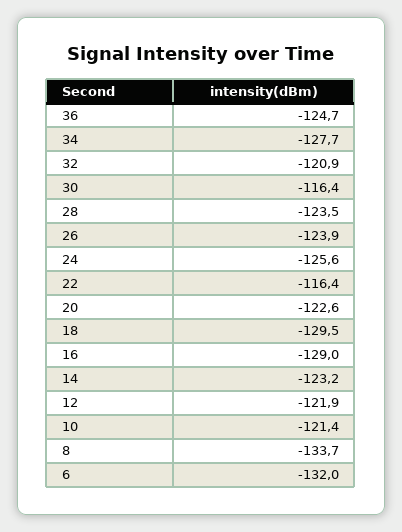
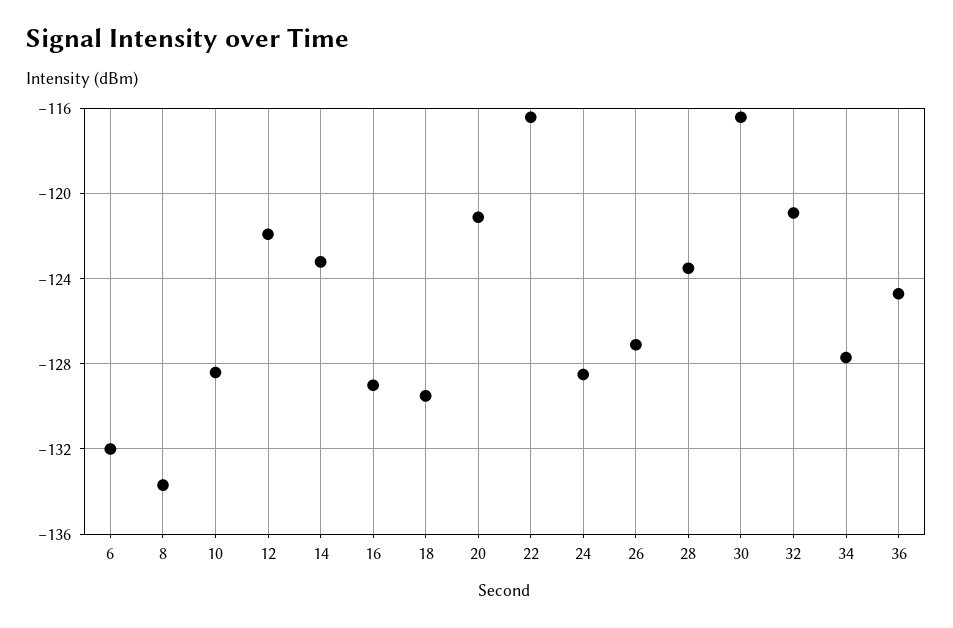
  {
    "36": -124.7,
    "34": -127.7,
    "32": -120.9,
    "30": -116.4,
    "28": -123.5,
-   "26": -123.9,
+   "26": -127,
-   "24": -125.6,
+   "24": -128.5,
    "22": -116.4,
-   "20": -122.6,
+   "20": -121,
    "18": -129.5,
    "16": -129,
    "14": -123.2,
    "12": -121.9,
-   "10": -121.4,
+   "10": -128.5,
    "8": -133.7,
    "6": -132
  }

